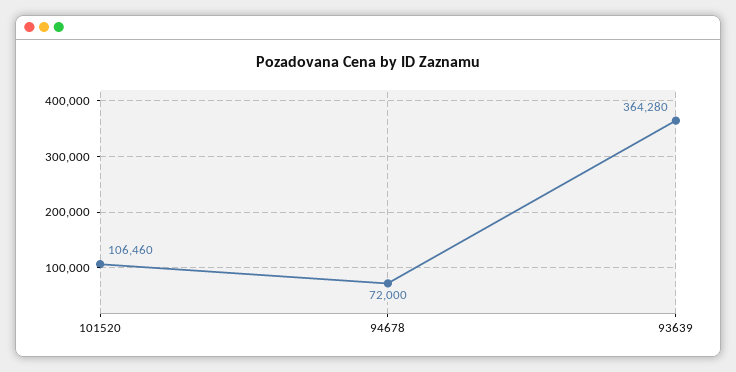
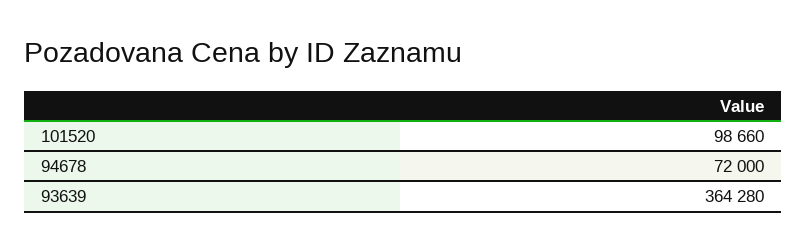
  {
-   "101520": 106460,
+   "101520": 98660,
    "94678": 72000,
    "93639": 364280
  }

